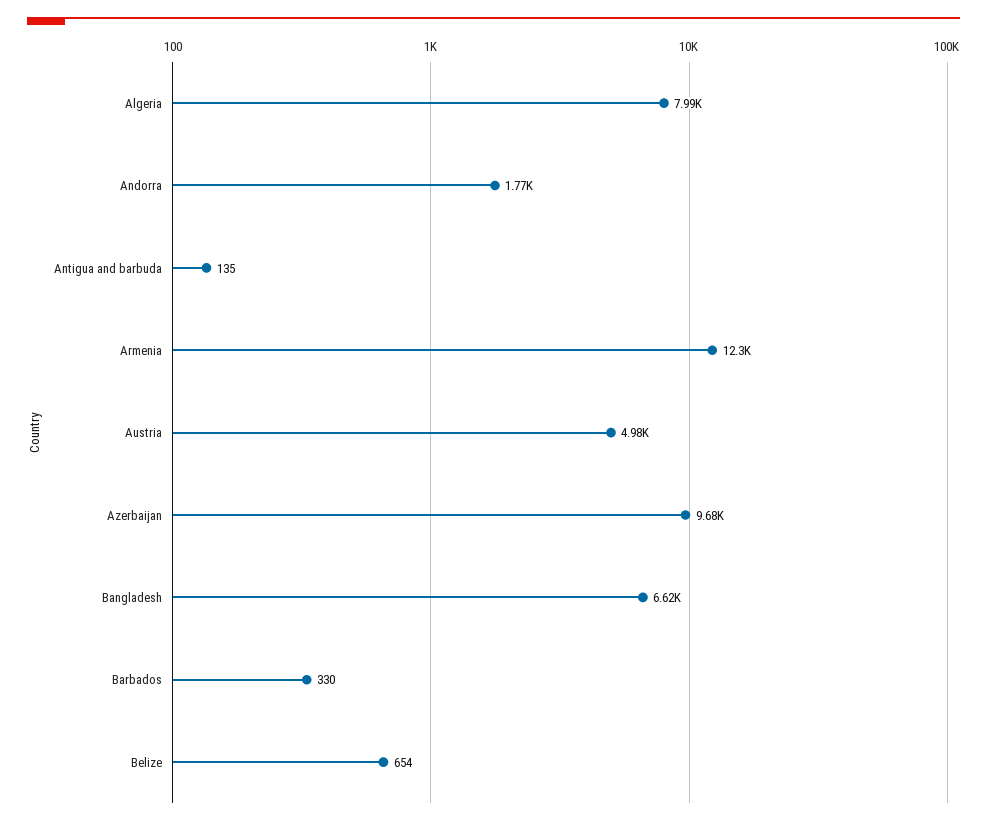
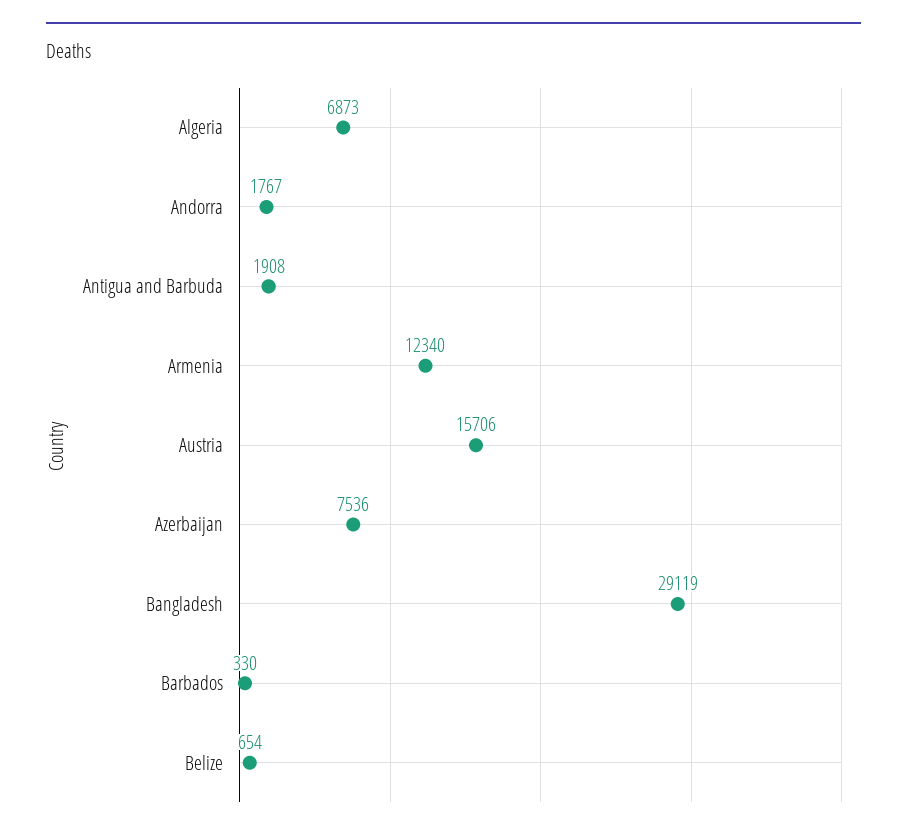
  {
-   "Algeria": 7990,
+   "Algeria": 6873,
    "Andorra": 1767,
-   "Antigua and barbuda": 135,
+   "Antigua and barbuda": 1908,
    "Armenia": 12340,
-   "Austria": 4980,
+   "Austria": 15706,
-   "Azerbaijan": 9680,
+   "Azerbaijan": 7536,
-   "Bangladesh": 6620,
+   "Bangladesh": 29119,
    "Barbados": 330,
    "Belize": 654
  }

